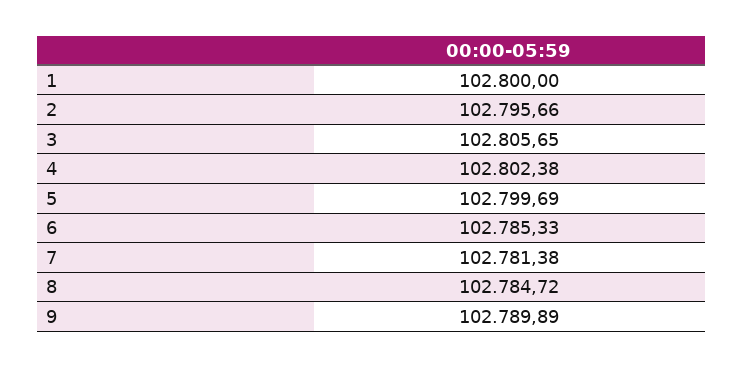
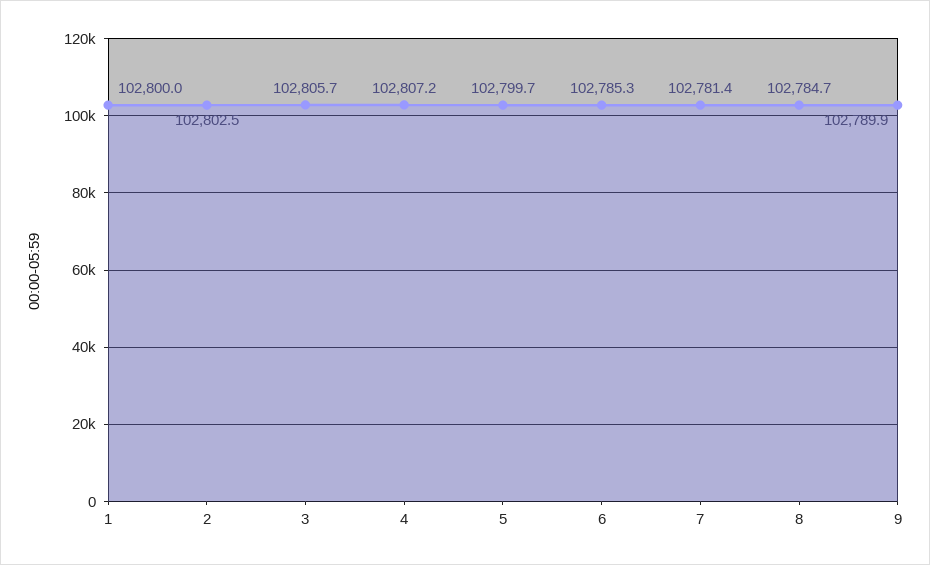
  {
    "1": 102800,
-   "2": 102795.66,
+   "2": 102802.5,
    "3": 102805.65,
-   "4": 102802.38,
+   "4": 102807.2,
    "5": 102799.69,
    "6": 102785.33,
    "7": 102781.38,
    "8": 102784.72,
    "9": 102789.89
  }

